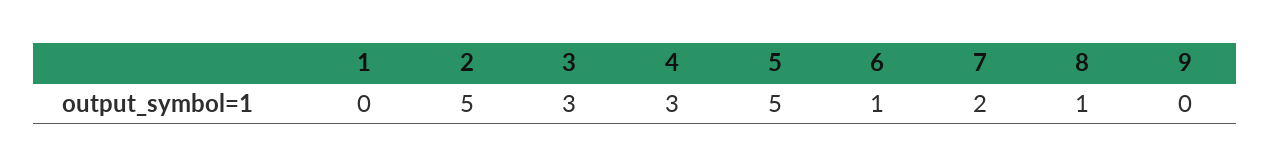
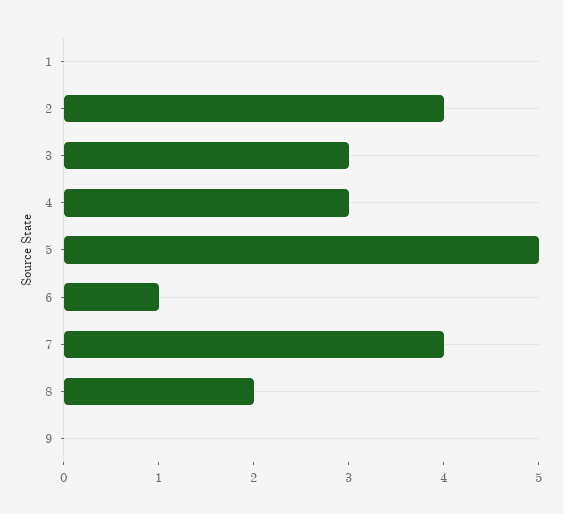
  {
    "1": 0,
-   "2": 5,
+   "2": 4,
    "3": 3,
    "4": 3,
    "5": 5,
    "6": 1,
-   "7": 2,
+   "7": 4,
-   "8": 1,
+   "8": 2,
    "9": 0
  }

